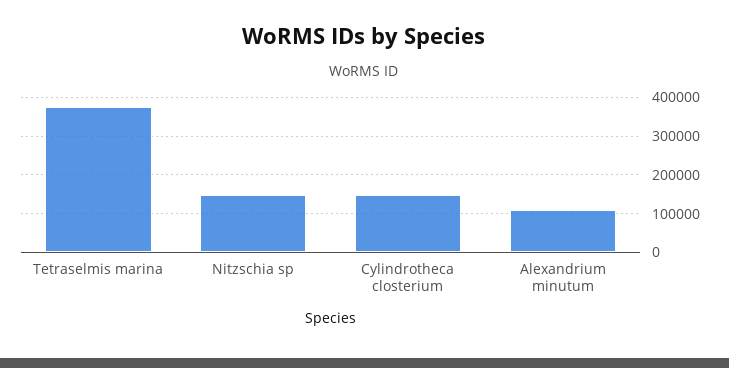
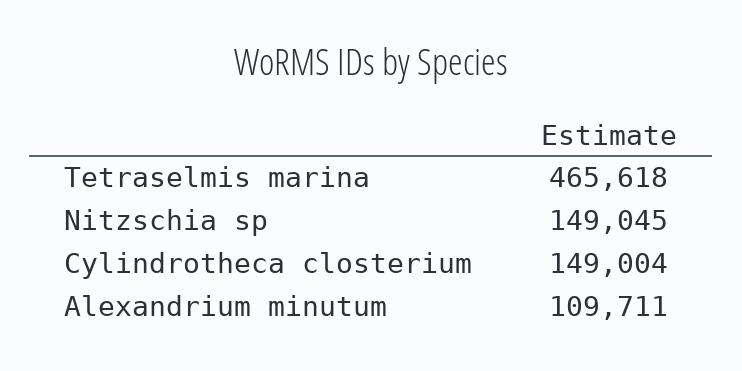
  {
-   "Tetraselmis marina": 380000,
+   "Tetraselmis marina": 465618,
    "Nitzschia sp": 149045,
    "Cylindrotheca closterium": 149004,
    "Alexandrium minutum": 109711
  }

